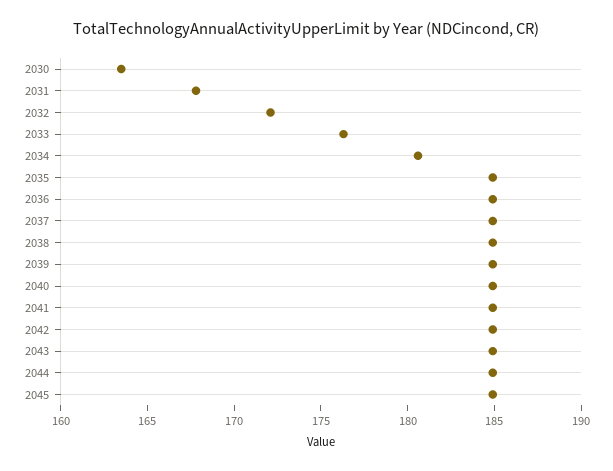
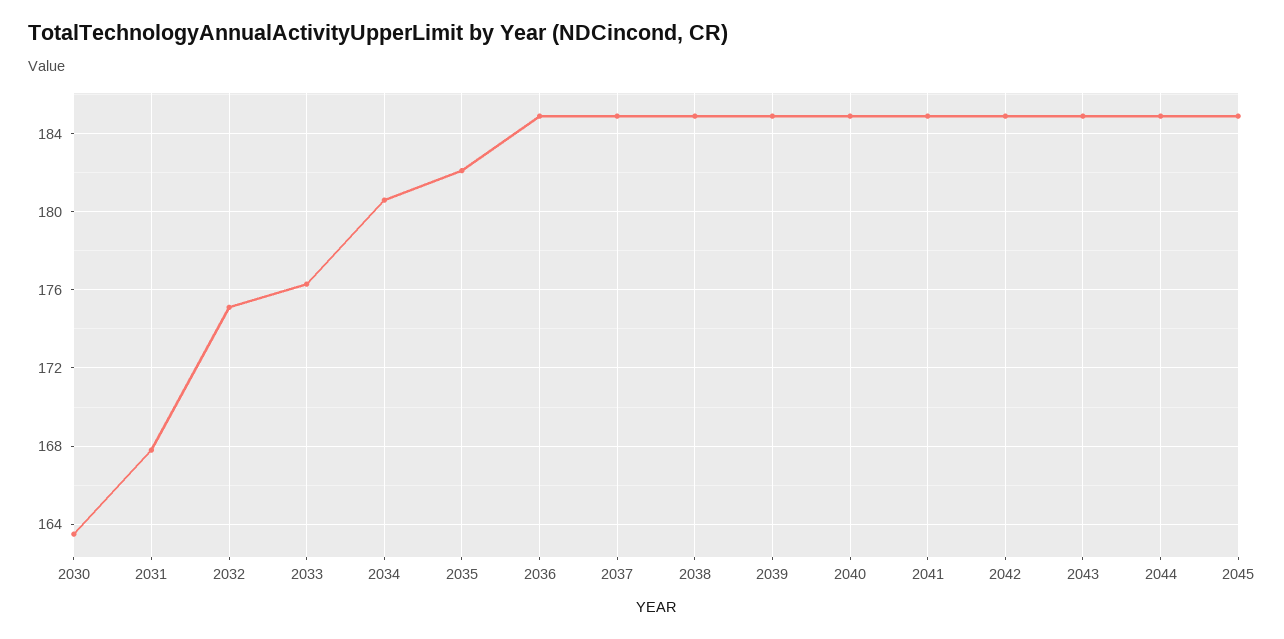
  {
    "2030": 163.5,
    "2031": 168,
-   "2032": 172,
+   "2032": 175,
    "2033": 176.5,
    "2034": 180.5,
-   "2035": 185,
+   "2035": 182,
    "2036": 185,
    "2037": 185,
    "2038": 185,
    "2039": 185,
    "2040": 185,
    "2041": 185,
    "2042": 185,
    "2043": 185,
    "2044": 185,
    "2045": 185
  }

